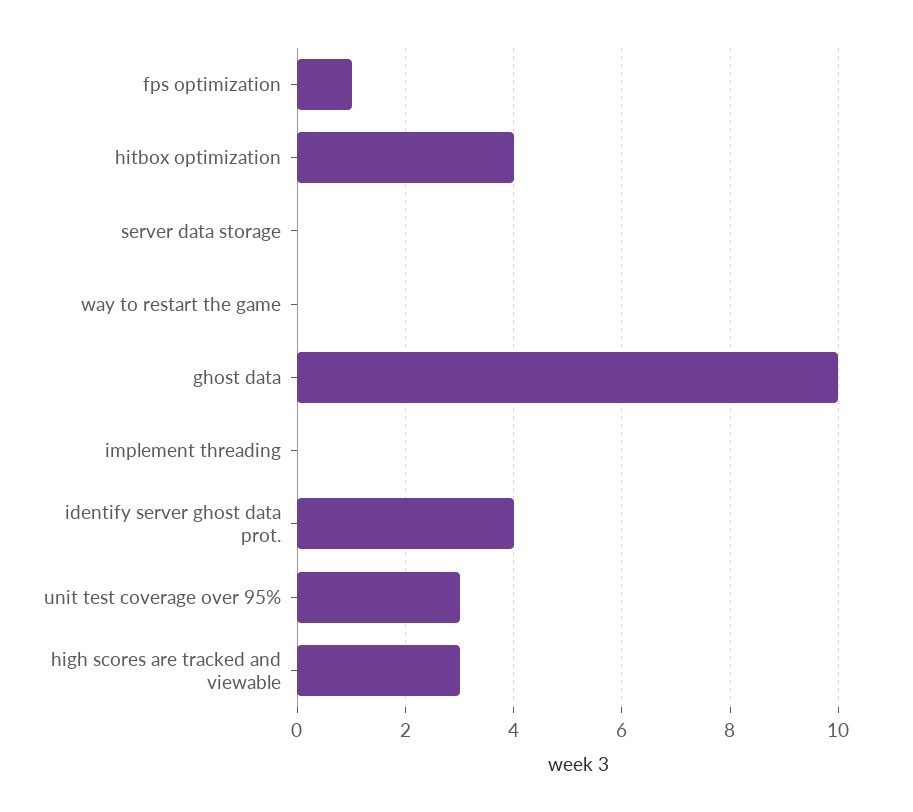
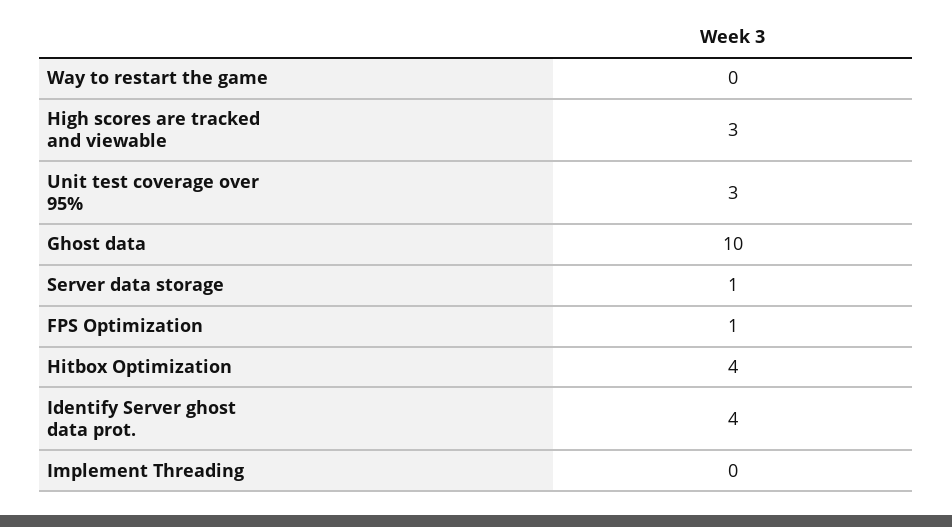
  {
    "fps optimization": 1,
    "hitbox optimization": 4,
-   "server data storage": 0,
+   "server data storage": 1,
    "way to restart the game": 0,
    "ghost data": 10,
    "implement threading": 0,
    "identify server ghost data prot.": 4,
    "unit test coverage over 95%": 3,
    "high scores are tracked and viewable": 3
  }

